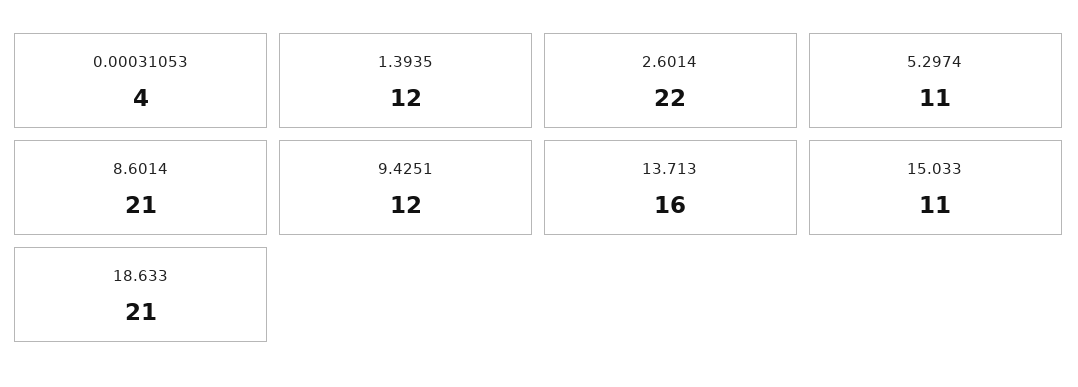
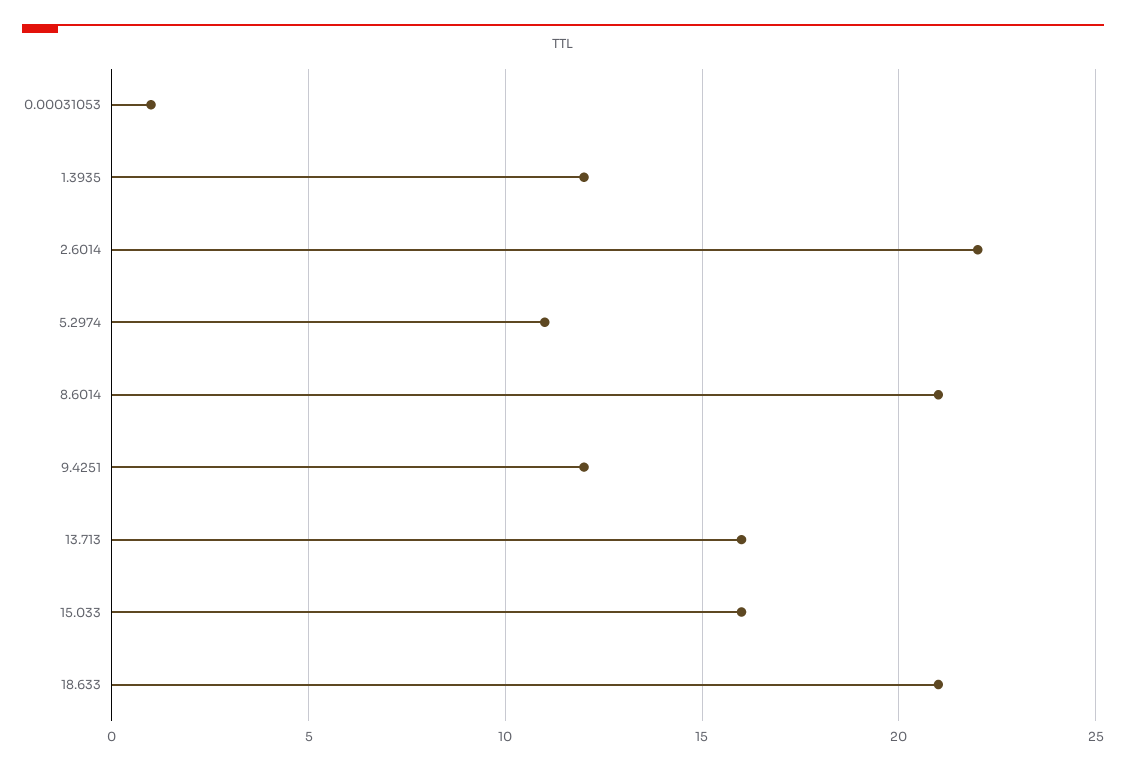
  {
-   "0.00031053": 4,
+   "0.00031053": 1,
    "1.3935": 12,
    "2.6014": 22,
    "5.2974": 11,
    "8.6014": 21,
    "9.4251": 12,
    "13.713": 16,
-   "15.033": 11,
+   "15.033": 16,
    "18.633": 21
  }

